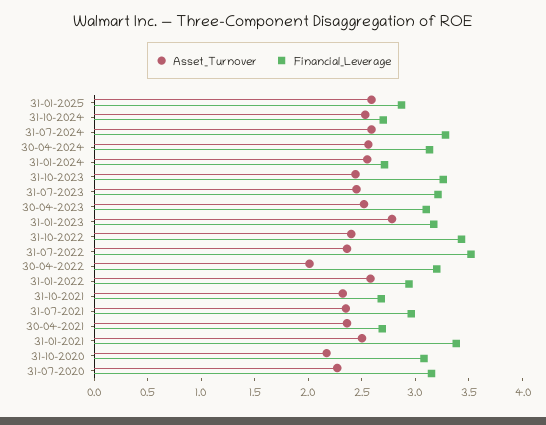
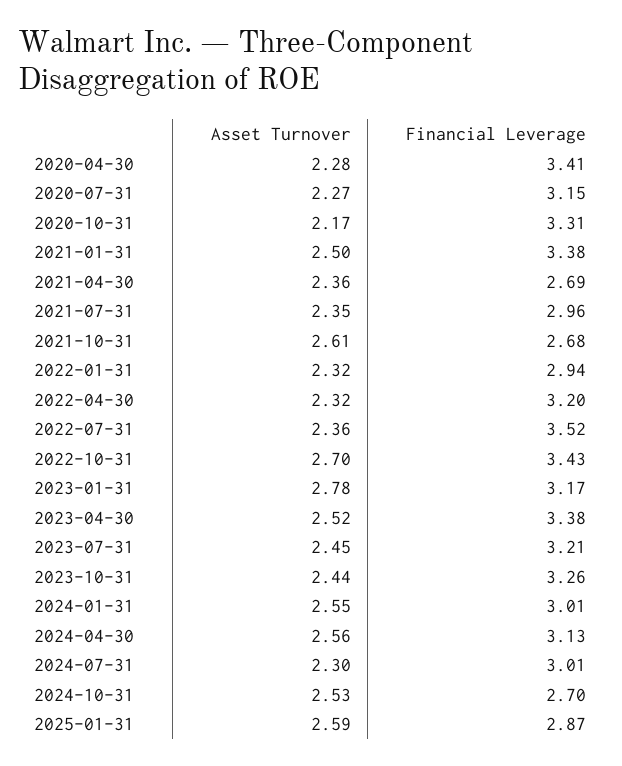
  {
    "Asset_Turnover": {
      "31-01-2025": 2.59,
      "31-10-2024": 2.53,
-     "31-07-2024": 2.6,
+     "31-07-2024": 2.3,
      "30-04-2024": 2.56,
      "31-01-2024": 2.55,
      "31-10-2023": 2.44,
      "31-07-2023": 2.45,
      "30-04-2023": 2.52,
      "31-01-2023": 2.78,
-     "31-10-2022": 2.4,
+     "31-10-2022": 2.7,
      "31-07-2022": 2.36,
-     "30-04-2022": 2,
+     "30-04-2022": 2.32,
-     "31-01-2022": 2.6,
+     "31-01-2022": 2.32,
-     "31-10-2021": 2.3,
+     "31-10-2021": 2.61,
      "31-07-2021": 2.35,
      "30-04-2021": 2.36,
      "31-01-2021": 2.5,
      "31-10-2020": 2.17,
-     "31-07-2020": 2.27
+     "31-07-2020": 2.27,
+     "2020-04-30": 2.28
    },
    "Financial_Leverage": {
      "31-01-2025": 2.87,
      "31-10-2024": 2.7,
-     "31-07-2024": 3.3,
+     "31-07-2024": 3.01,
      "30-04-2024": 3.13,
-     "31-01-2024": 2.7,
+     "31-01-2024": 3.01,
      "31-10-2023": 3.26,
      "31-07-2023": 3.21,
-     "30-04-2023": 3.1,
+     "30-04-2023": 3.38,
      "31-01-2023": 3.17,
      "31-10-2022": 3.43,
      "31-07-2022": 3.52,
      "30-04-2022": 3.2,
      "31-01-2022": 2.94,
      "31-10-2021": 2.68,
      "31-07-2021": 2.96,
      "30-04-2021": 2.69,
      "31-01-2021": 3.38,
-     "31-10-2020": 3.1,
+     "31-10-2020": 3.31,
-     "31-07-2020": 3.15
+     "31-07-2020": 3.15,
+     "2020-04-30": 3.41
    }
  }

